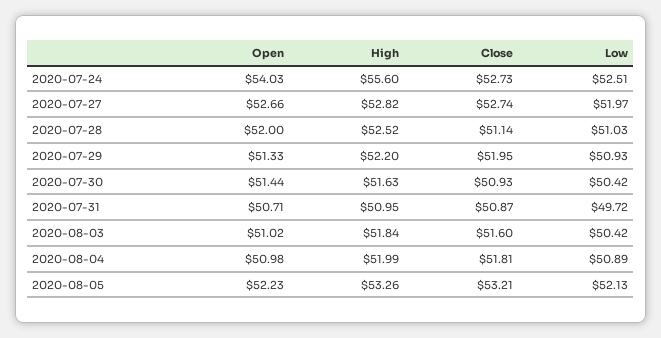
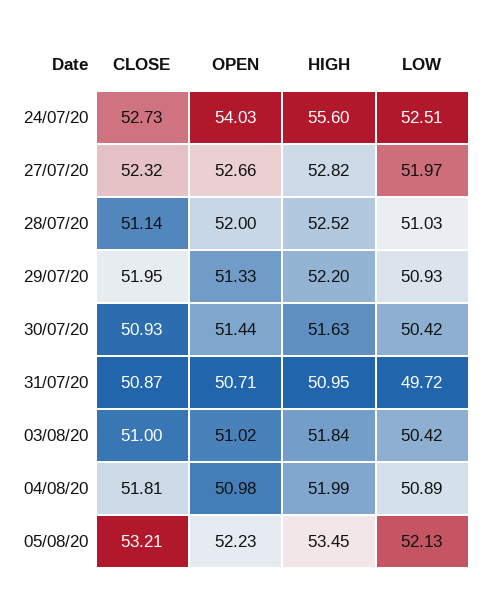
  {
    "Open": {
      "2020-07-24": 54.03,
      "2020-07-27": 52.66,
      "2020-07-28": 52,
      "2020-07-29": 51.33,
      "2020-07-30": 51.44,
      "2020-07-31": 50.71,
      "2020-08-03": 51.02,
      "2020-08-04": 50.98,
      "2020-08-05": 52.23
    },
    "High": {
      "2020-07-24": 55.6,
      "2020-07-27": 52.82,
      "2020-07-28": 52.52,
      "2020-07-29": 52.2,
      "2020-07-30": 51.63,
      "2020-07-31": 50.95,
      "2020-08-03": 51.84,
      "2020-08-04": 51.99,
-     "2020-08-05": 53.26
+     "2020-08-05": 53.45
    },
    "Close": {
      "2020-07-24": 52.73,
-     "2020-07-27": 52.74,
+     "2020-07-27": 52.32,
      "2020-07-28": 51.14,
      "2020-07-29": 51.95,
      "2020-07-30": 50.93,
      "2020-07-31": 50.87,
-     "2020-08-03": 51.6,
+     "2020-08-03": 51,
      "2020-08-04": 51.81,
      "2020-08-05": 53.21
    },
    "Low": {
      "2020-07-24": 52.51,
      "2020-07-27": 51.97,
      "2020-07-28": 51.03,
      "2020-07-29": 50.93,
      "2020-07-30": 50.42,
      "2020-07-31": 49.72,
      "2020-08-03": 50.42,
      "2020-08-04": 50.89,
      "2020-08-05": 52.13
    }
  }

